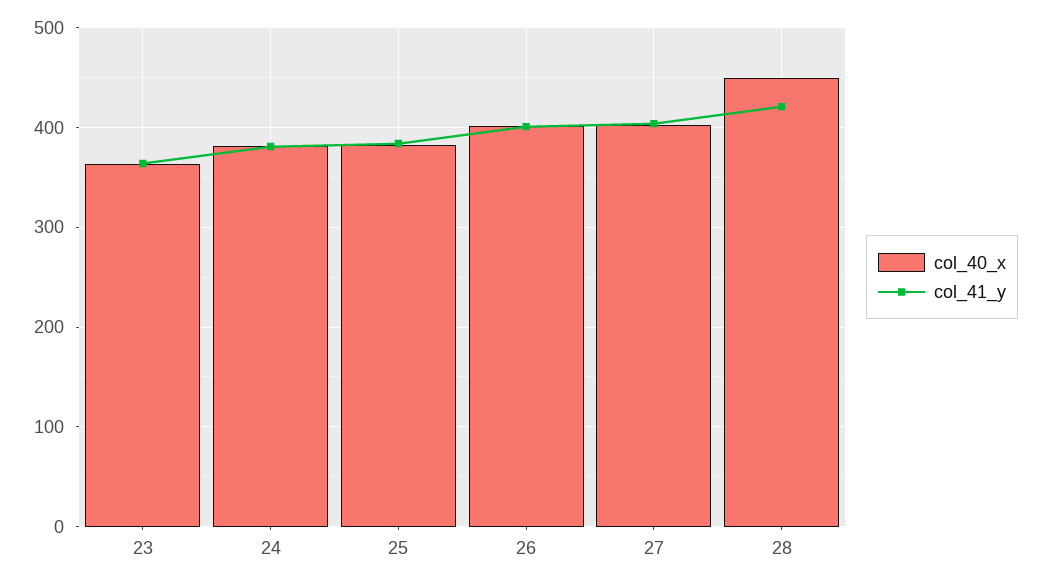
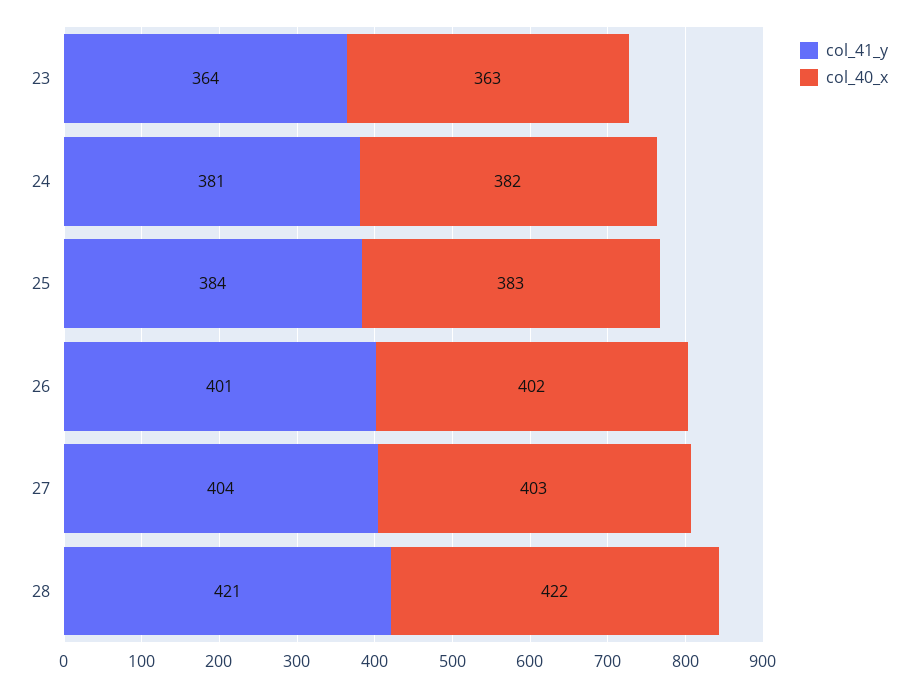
  {
    "col_40_x": {
      "23": 363,
      "24": 382,
      "25": 383,
      "26": 402,
      "27": 403,
-     "28": 450
+     "28": 422
    },
    "col_41_y": {
      "23": 364,
      "24": 381,
      "25": 384,
      "26": 401,
      "27": 404,
      "28": 421
    }
  }

